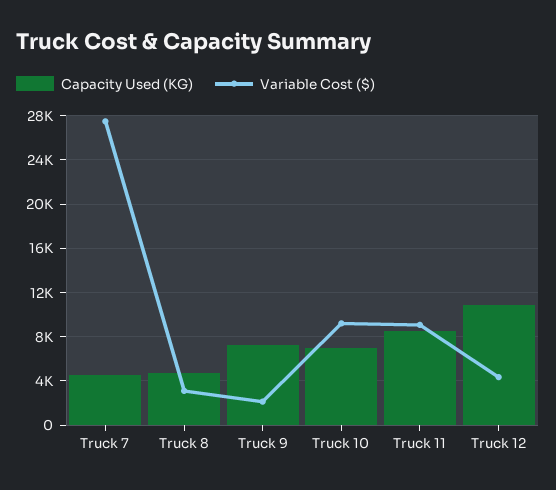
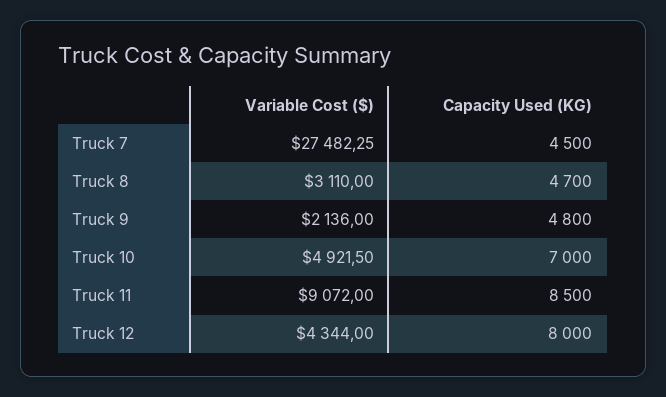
  {
    "Capacity Used (KG)": {
      "Truck 7": 4500,
      "Truck 8": 4700,
-     "Truck 9": 7000,
+     "Truck 9": 4800,
      "Truck 10": 7000,
      "Truck 11": 8500,
-     "Truck 12": 11000
+     "Truck 12": 8000
    },
    "Variable Cost ($)": {
      "Truck 7": 27482.25,
      "Truck 8": 3110,
      "Truck 9": 2136,
-     "Truck 10": 9000,
+     "Truck 10": 4921.5,
      "Truck 11": 9072,
      "Truck 12": 4344
    }
  }

